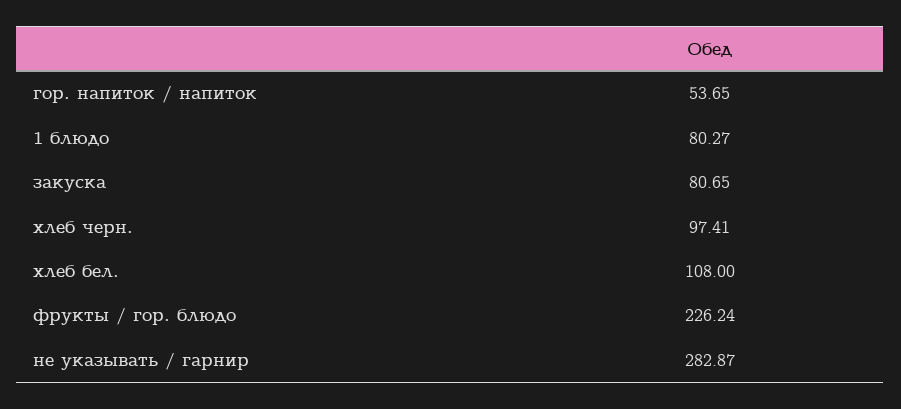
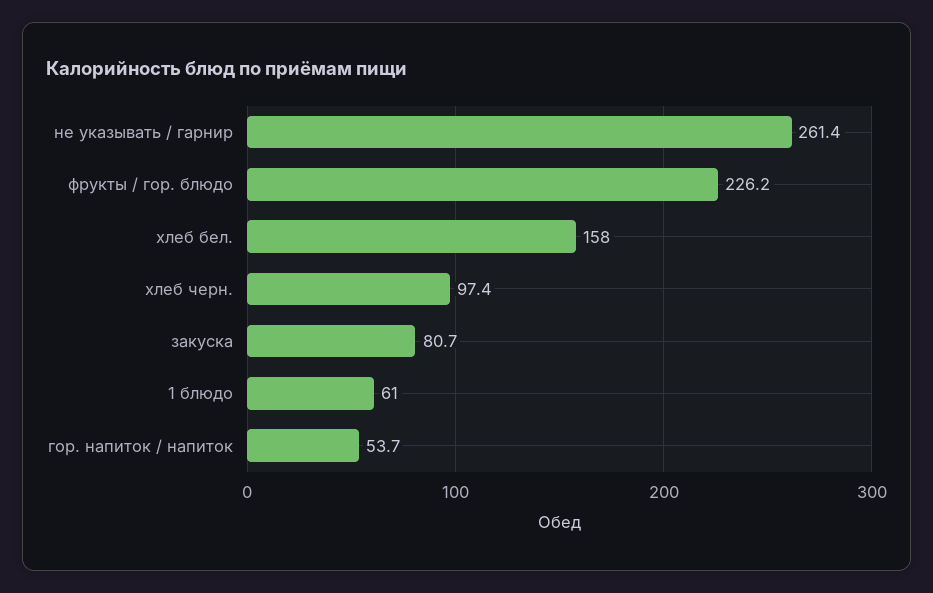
  {
    "гор. напиток / напиток": 53.65,
-   "1 блюдо": 80.27,
+   "1 блюдо": 61,
    "закуска": 80.65,
    "хлеб черн.": 97.41,
-   "хлеб бел.": 108,
+   "хлеб бел.": 158,
    "фрукты / гор. блюдо": 226.24,
-   "не указывать / гарнир": 282.87
+   "не указывать / гарнир": 261.4
  }

